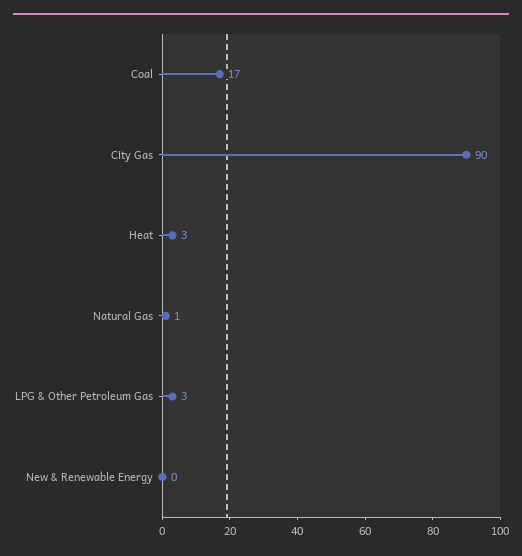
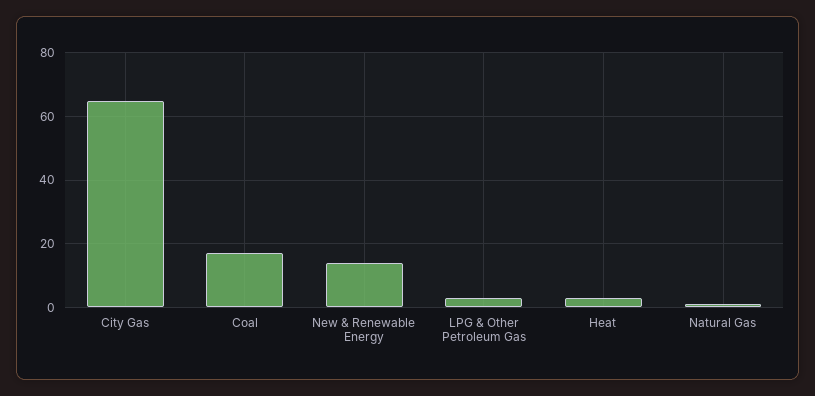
  {
    "Coal": 17,
-   "City Gas": 90,
+   "City Gas": 65,
    "Heat": 3,
    "Natural Gas": 1,
    "LPG & Other Petroleum Gas": 3,
-   "New & Renewable Energy": 0
+   "New & Renewable Energy": 15
  }

